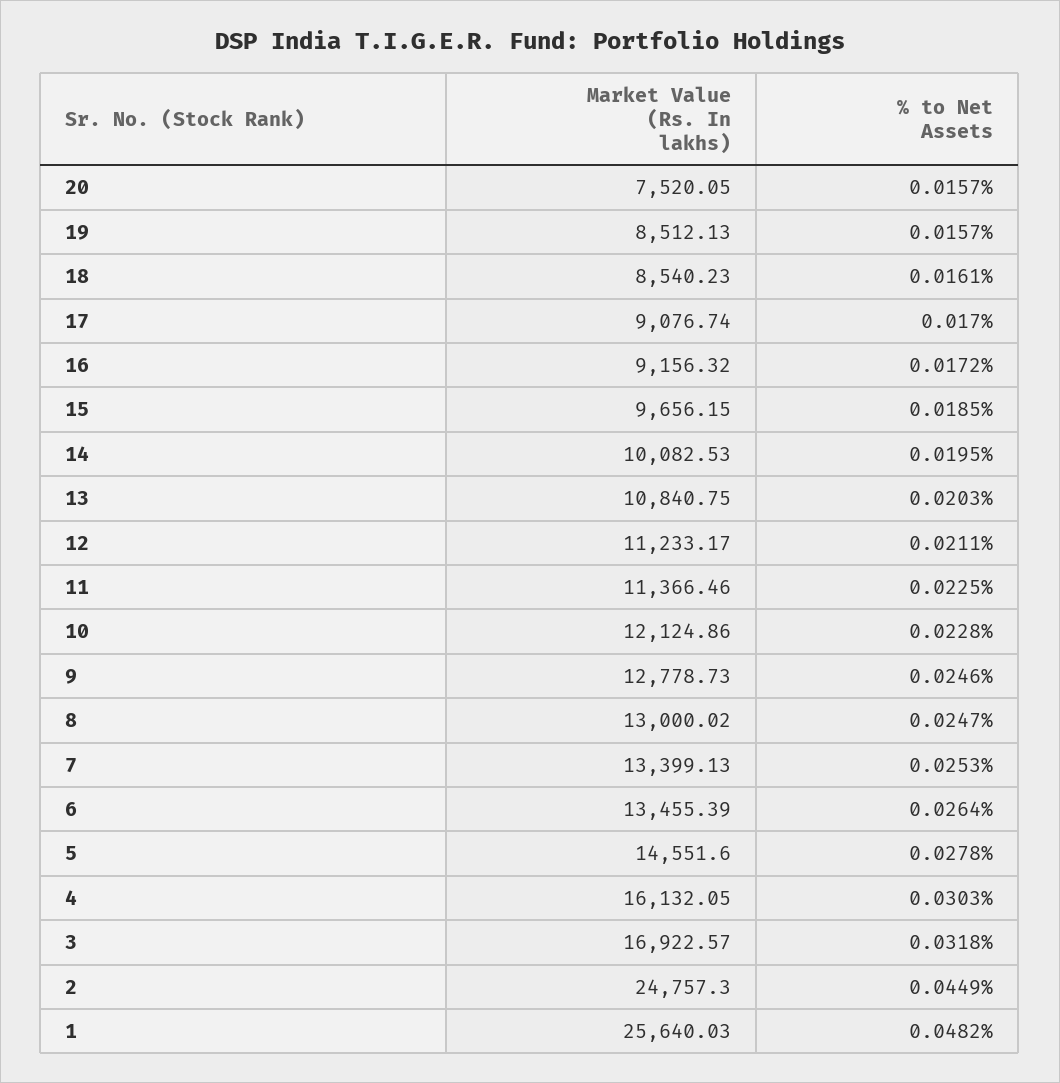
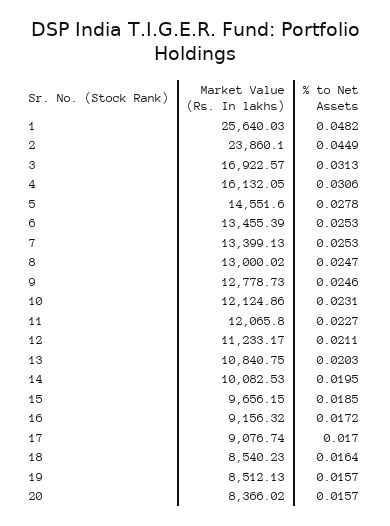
  {
    "Market Value (Rs. In lakhs)": {
-     "20": 7520.05,
+     "20": 8366.02,
      "19": 8512.13,
      "18": 8540.23,
      "17": 9076.74,
      "16": 9156.32,
      "15": 9656.15,
      "14": 10082.53,
      "13": 10840.75,
      "12": 11233.17,
-     "11": 11366.46,
+     "11": 12065.8,
      "10": 12124.86,
      "9": 12778.73,
      "8": 13000.02,
      "7": 13399.13,
      "6": 13455.39,
      "5": 14551.6,
      "4": 16132.05,
      "3": 16922.57,
-     "2": 24757.3,
+     "2": 23860.1,
      "1": 25640.03
    },
    "% to Net Assets": {
      "20": 0.0157,
      "19": 0.0157,
-     "18": 0.0161,
+     "18": 0.0164,
      "17": 0.017,
      "16": 0.0172,
      "15": 0.0185,
      "14": 0.0195,
      "13": 0.0203,
      "12": 0.0211,
-     "11": 0.0225,
+     "11": 0.0227,
-     "10": 0.0228,
+     "10": 0.0231,
      "9": 0.0246,
      "8": 0.0247,
      "7": 0.0253,
-     "6": 0.0264,
+     "6": 0.0253,
      "5": 0.0278,
-     "4": 0.0303,
+     "4": 0.0306,
-     "3": 0.0318,
+     "3": 0.0313,
      "2": 0.0449,
      "1": 0.0482
    }
  }

